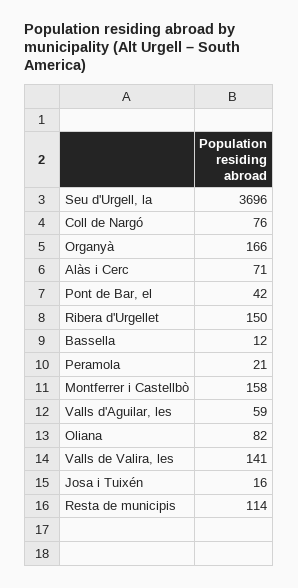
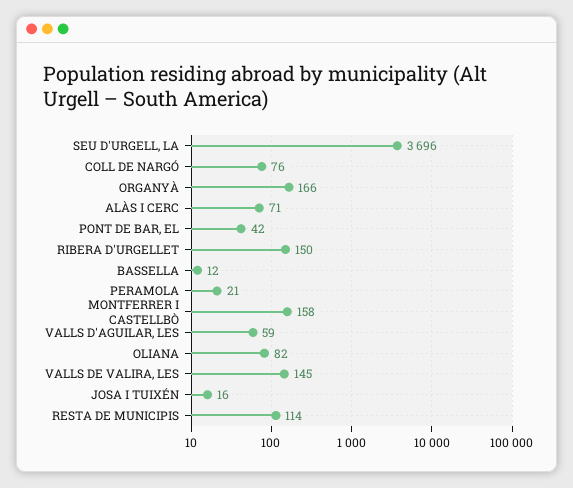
  {
    "Seu d'Urgell, la": 3696,
    "Coll de Nargó": 76,
    "Organyà": 166,
    "Alàs i Cerc": 71,
    "Pont de Bar, el": 42,
    "Ribera d'Urgellet": 150,
    "Bassella": 12,
    "Peramola": 21,
    "Montferrer i Castellbò": 158,
    "Valls d'Aguilar, les": 59,
    "Oliana": 82,
-   "Valls de Valira, les": 141,
+   "Valls de Valira, les": 145,
    "Josa i Tuixén": 16,
    "Resta de municipis": 114
  }

